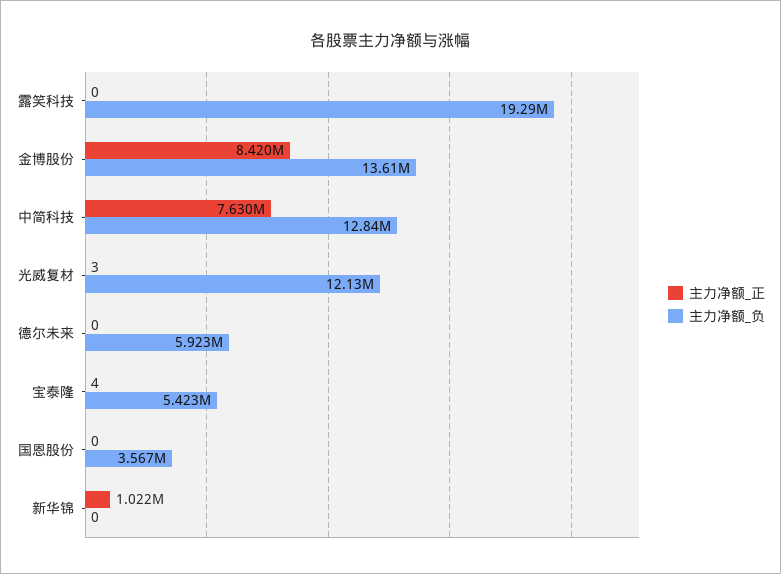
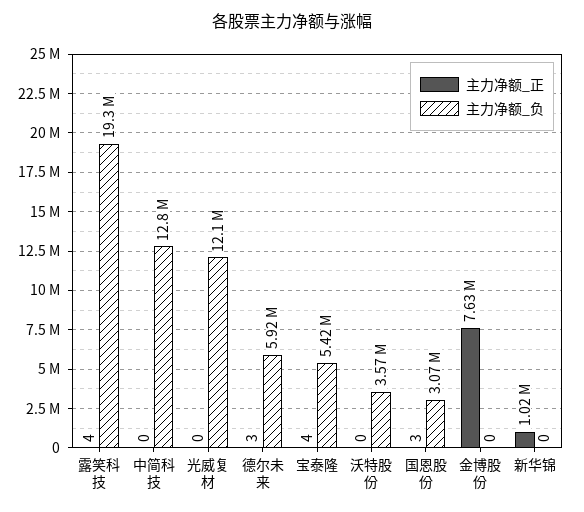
  {
    "主力净额_正": {
-     "露笑科技": 0,
+     "露笑科技": 4,
-     "金博股份": 8420000,
+     "金博股份": 7630000,
-     "中简科技": 7630000,
+     "中简科技": 0,
-     "光威复材": 3,
+     "光威复材": 0,
-     "德尔未来": 0,
+     "德尔未来": 3,
      "宝泰隆": 4,
-     "国恩股份": 0,
+     "国恩股份": 3,
-     "新华锦": 1022000
+     "新华锦": 1022000,
+     "沃特股份": 0
    },
    "主力净额_负": {
      "露笑科技": 19290000,
-     "金博股份": 13610000,
+     "金博股份": 0,
      "中简科技": 12840000,
      "光威复材": 12130000,
      "德尔未来": 5923000,
      "宝泰隆": 5423000,
-     "国恩股份": 3567000,
+     "国恩股份": 3070000,
-     "新华锦": 0
+     "新华锦": 0,
+     "沃特股份": 3570000
    }
  }

